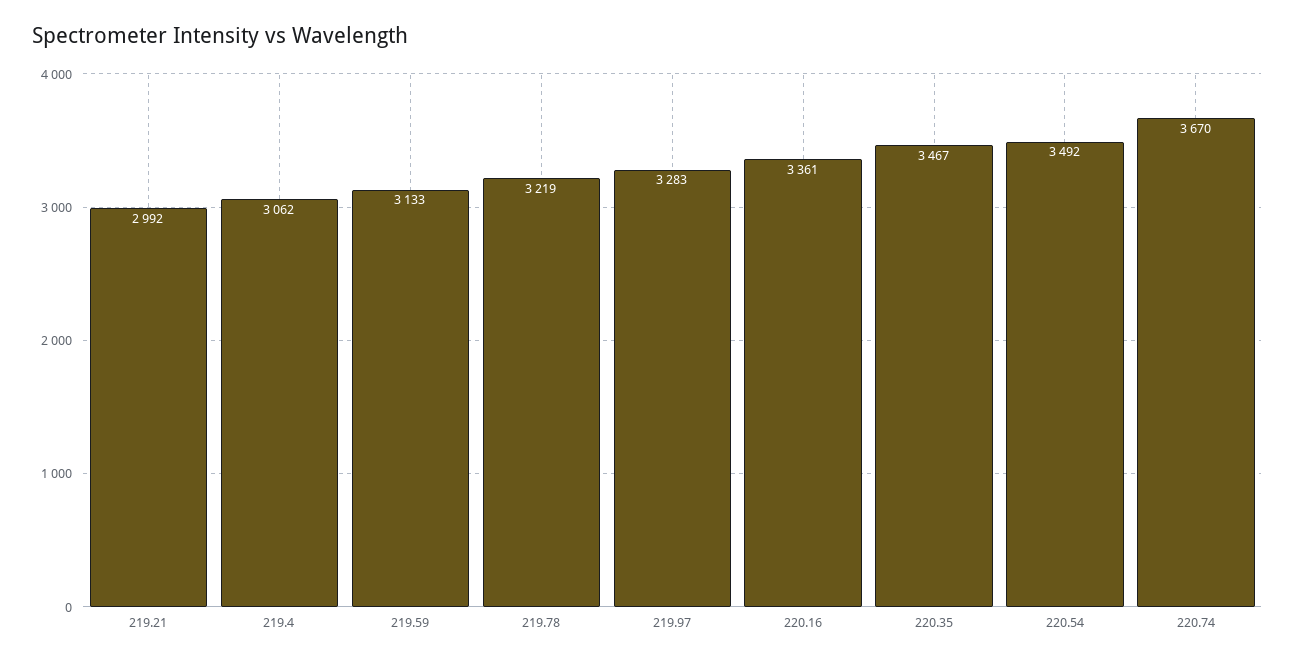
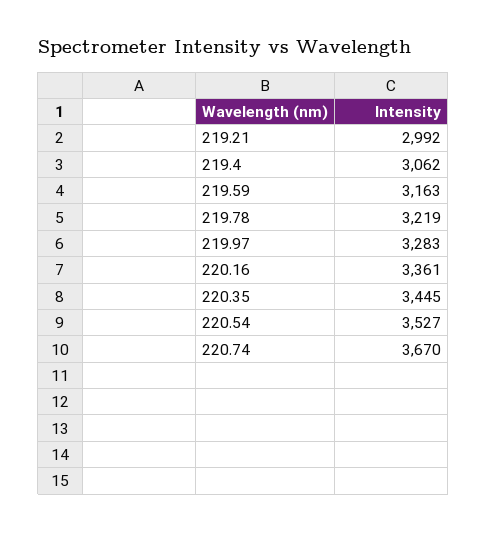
  {
    "219.21": 2992,
    "219.4": 3062,
-   "219.59": 3133,
+   "219.59": 3163,
    "219.78": 3219,
    "219.97": 3283,
    "220.16": 3361,
-   "220.35": 3467,
+   "220.35": 3445,
-   "220.54": 3492,
+   "220.54": 3527,
    "220.74": 3670
  }

